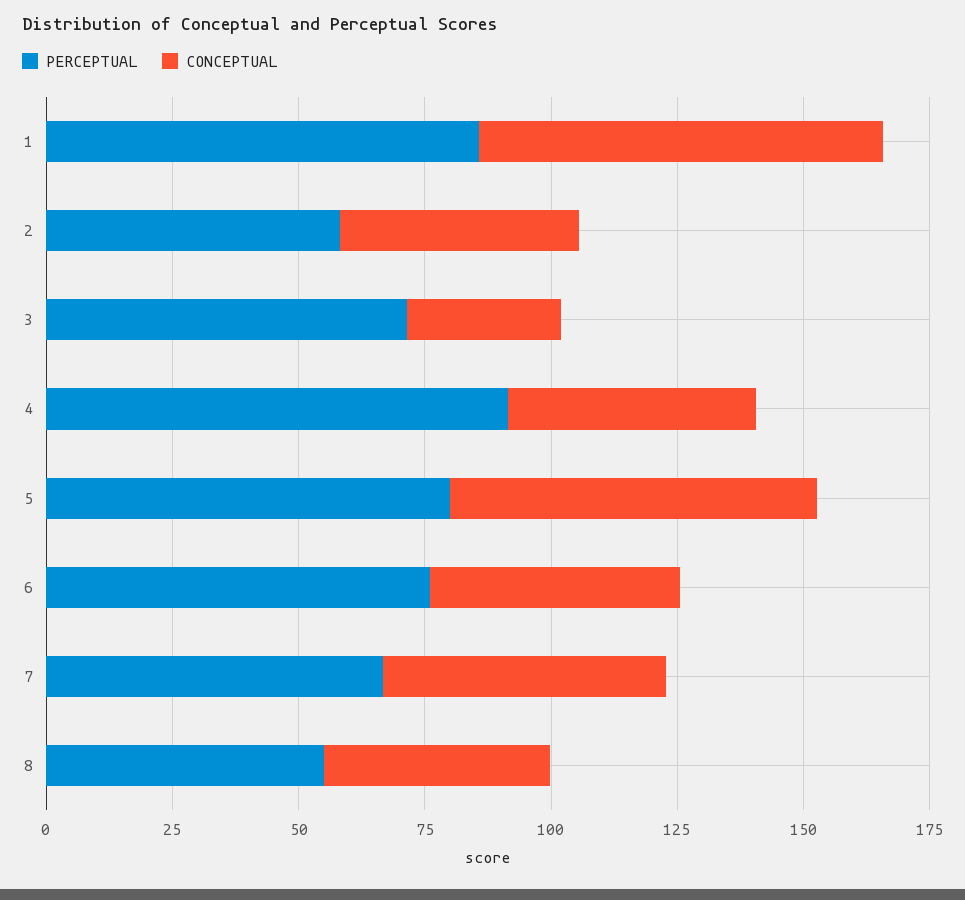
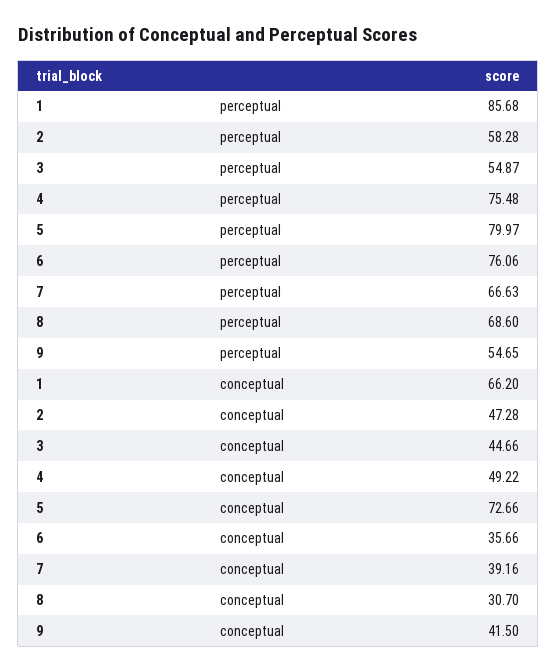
  {
    "PERCEPTUAL": {
      "1": 85.68,
      "2": 58.28,
-     "3": 70,
+     "3": 54.87,
-     "4": 90,
+     "4": 75.48,
      "5": 79.97,
      "6": 76.06,
      "7": 66.63,
-     "8": 55
+     "8": 68.6,
+     "9": 54.65
    },
    "CONCEPTUAL": {
-     "1": 80,
+     "1": 66.2,
      "2": 47.28,
-     "3": 30,
+     "3": 44.66,
      "4": 49.22,
      "5": 72.66,
-     "6": 50,
+     "6": 35.66,
-     "7": 55,
+     "7": 39.16,
-     "8": 45
+     "8": 30.7,
+     "9": 41.5
    }
  }

